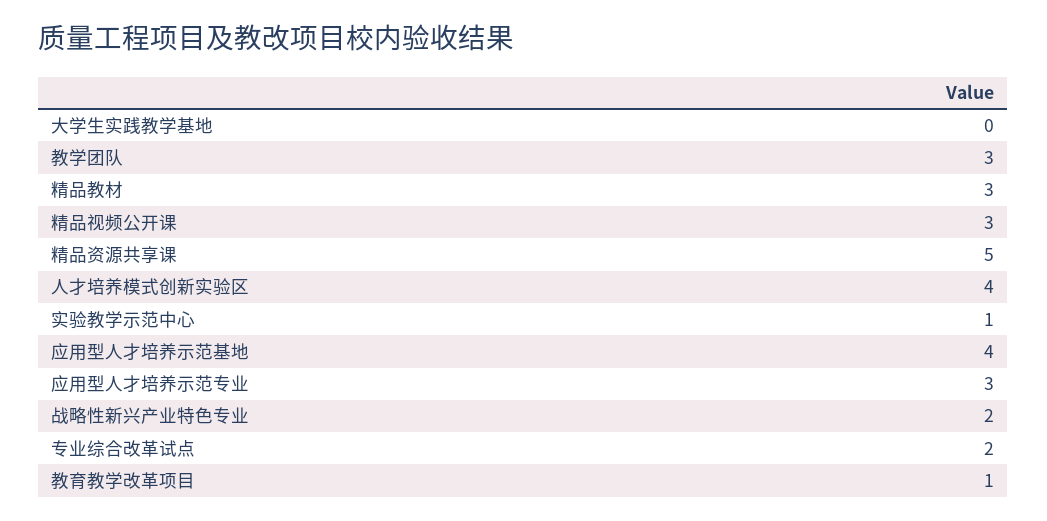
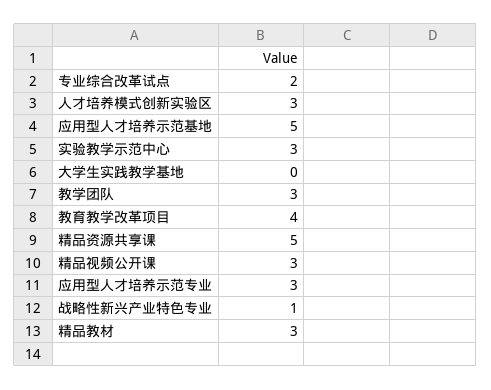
  {
    "大学生实践教学基地": 0,
    "教学团队": 3,
    "精品教材": 3,
    "精品视频公开课": 3,
    "精品资源共享课": 5,
-   "人才培养模式创新实验区": 4,
+   "人才培养模式创新实验区": 3,
-   "实验教学示范中心": 1,
+   "实验教学示范中心": 3,
-   "应用型人才培养示范基地": 4,
+   "应用型人才培养示范基地": 5,
    "应用型人才培养示范专业": 3,
-   "战略性新兴产业特色专业": 2,
+   "战略性新兴产业特色专业": 1,
    "专业综合改革试点": 2,
-   "教育教学改革项目": 1
+   "教育教学改革项目": 4
  }

